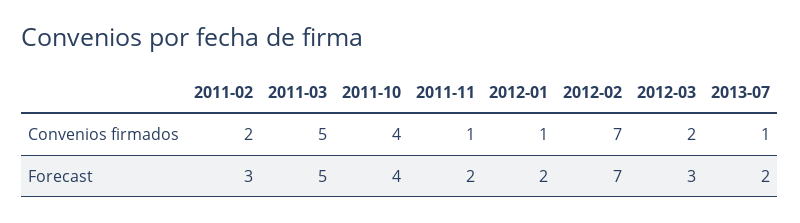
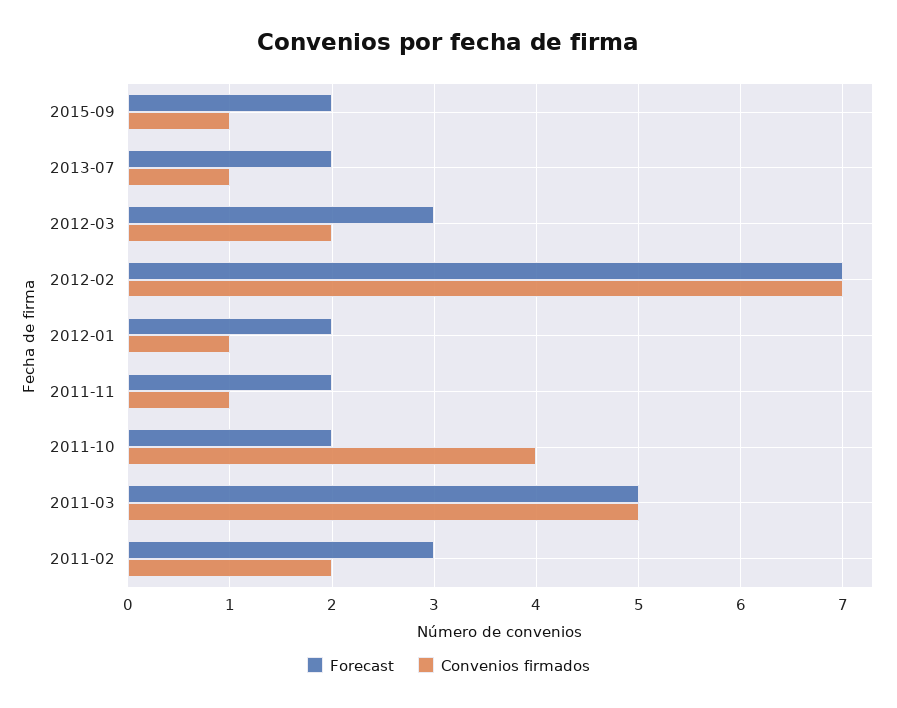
  {
    "Convenios firmados": {
      "2011-02": 2,
      "2011-03": 5,
      "2011-10": 4,
      "2011-11": 1,
      "2012-01": 1,
      "2012-02": 7,
      "2012-03": 2,
-     "2013-07": 1
+     "2013-07": 1,
+     "2015-09": 1
    },
    "Forecast": {
      "2011-02": 3,
      "2011-03": 5,
-     "2011-10": 4,
+     "2011-10": 2,
      "2011-11": 2,
      "2012-01": 2,
      "2012-02": 7,
      "2012-03": 3,
-     "2013-07": 2
+     "2013-07": 2,
+     "2015-09": 2
    }
  }

